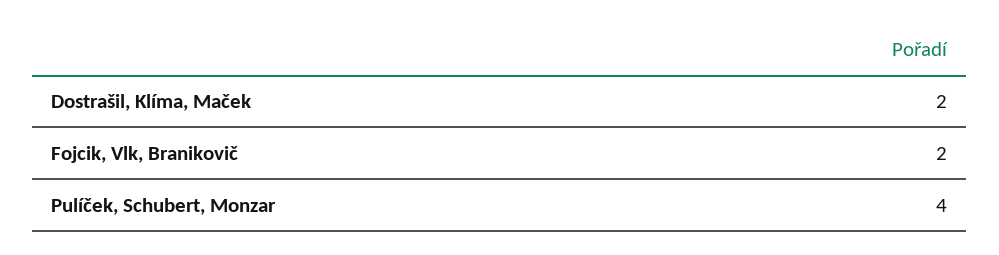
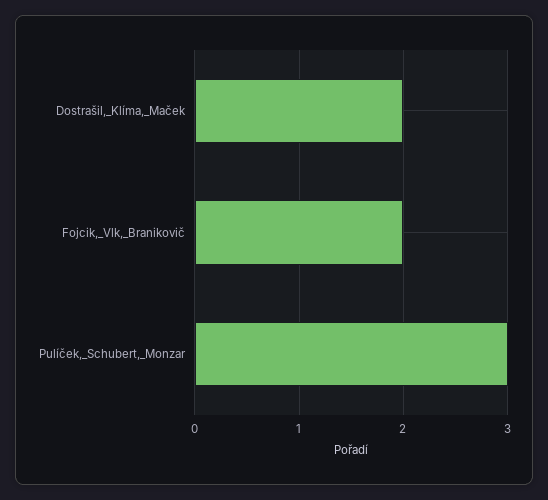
  {
    "Dostrašil, Klíma, Maček": 2,
    "Fojcik, Vlk, Branikovič": 2,
-   "Pulíček, Schubert, Monzar": 4
+   "Pulíček, Schubert, Monzar": 3
  }

